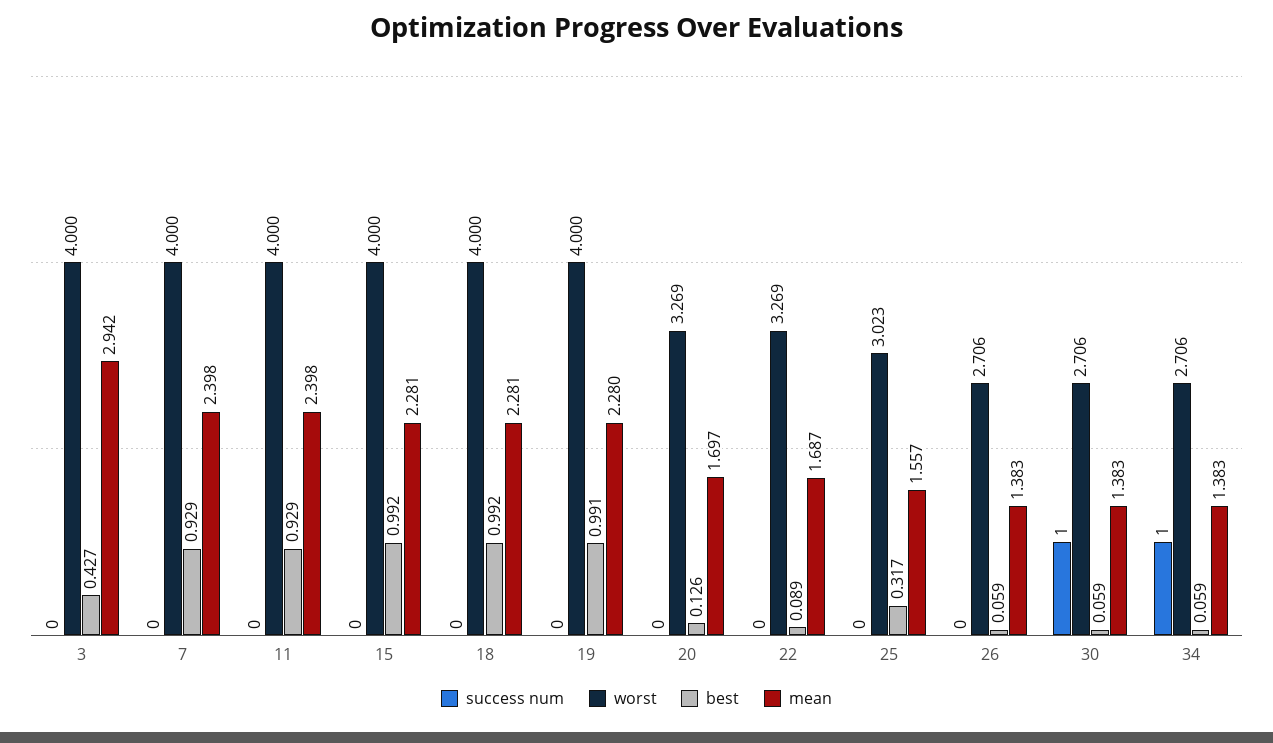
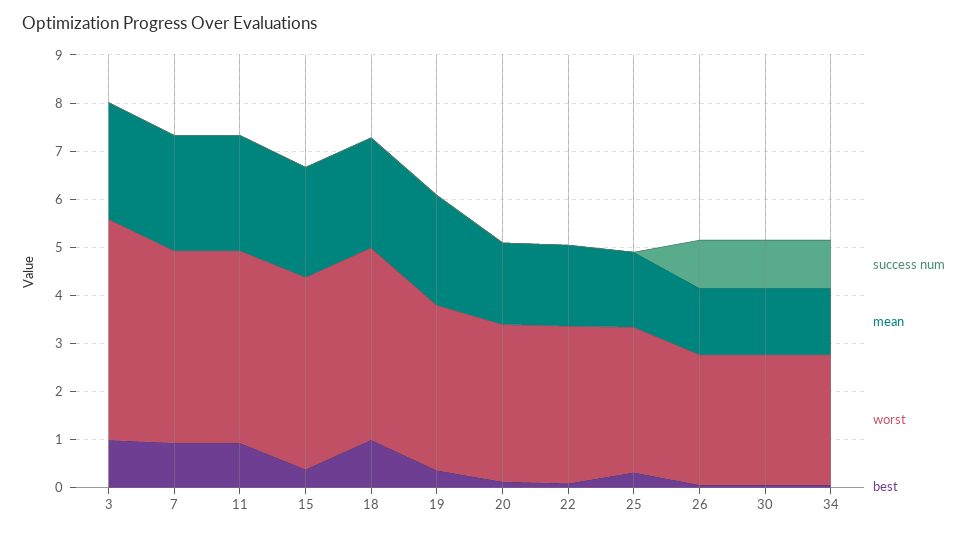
  {
    "success num": {
      "3": 0,
      "7": 0,
      "11": 0,
      "15": 0,
      "18": 0,
      "19": 0,
      "20": 0,
      "22": 0,
      "25": 0,
-     "26": 0,
+     "26": 1,
      "30": 1,
      "34": 1
    },
    "worst": {
-     "3": 4,
+     "3": 4.6,
      "7": 4,
      "11": 4,
      "15": 4,
      "18": 4,
-     "19": 4,
+     "19": 3.4,
      "20": 3.269,
      "22": 3.269,
      "25": 3.023,
      "26": 2.706,
      "30": 2.706,
      "34": 2.706
    },
    "best": {
-     "3": 0.427,
+     "3": 1,
      "7": 0.929,
      "11": 0.929,
-     "15": 0.992,
+     "15": 0.4,
      "18": 0.992,
-     "19": 0.991,
+     "19": 0.4,
      "20": 0.126,
      "22": 0.089,
      "25": 0.317,
      "26": 0.059,
      "30": 0.059,
      "34": 0.059
    },
    "mean": {
-     "3": 2.942,
+     "3": 2.4,
      "7": 2.398,
      "11": 2.398,
      "15": 2.281,
      "18": 2.281,
      "19": 2.28,
      "20": 1.697,
      "22": 1.687,
      "25": 1.557,
      "26": 1.383,
      "30": 1.383,
      "34": 1.383
    }
  }

